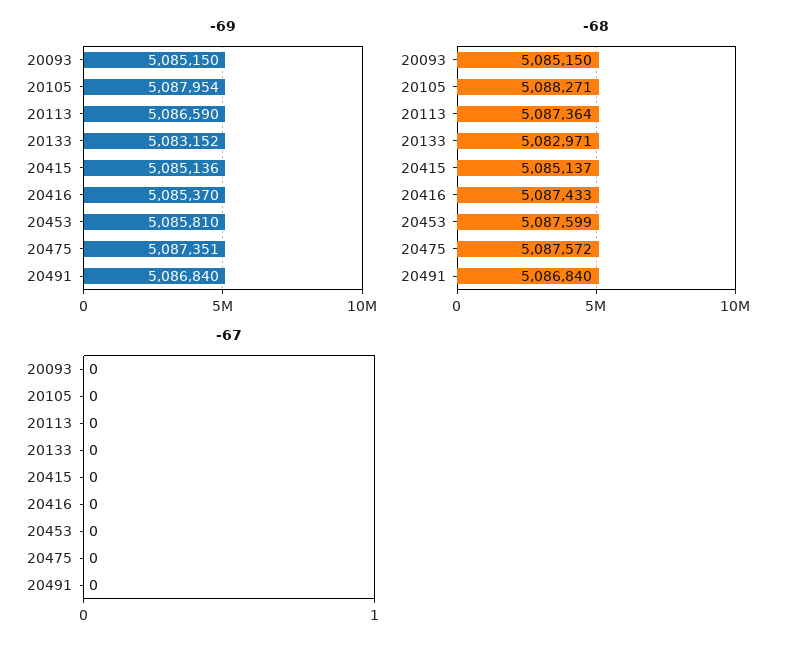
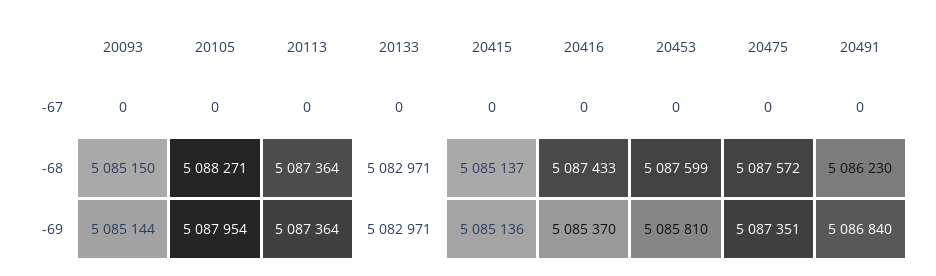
  {
    "-69": {
-     "20093": 5085150,
+     "20093": 5085144,
      "20105": 5087954,
-     "20113": 5086590,
+     "20113": 5087364,
-     "20133": 5083152,
+     "20133": 5082971,
      "20415": 5085136,
      "20416": 5085370,
      "20453": 5085810,
      "20475": 5087351,
      "20491": 5086840
    },
    "-68": {
      "20093": 5085150,
      "20105": 5088271,
      "20113": 5087364,
      "20133": 5082971,
      "20415": 5085137,
      "20416": 5087433,
      "20453": 5087599,
      "20475": 5087572,
-     "20491": 5086840
+     "20491": 5086230
    },
    "-67": {
      "20093": 0,
      "20105": 0,
      "20113": 0,
      "20133": 0,
      "20415": 0,
      "20416": 0,
      "20453": 0,
      "20475": 0,
      "20491": 0
    }
  }

